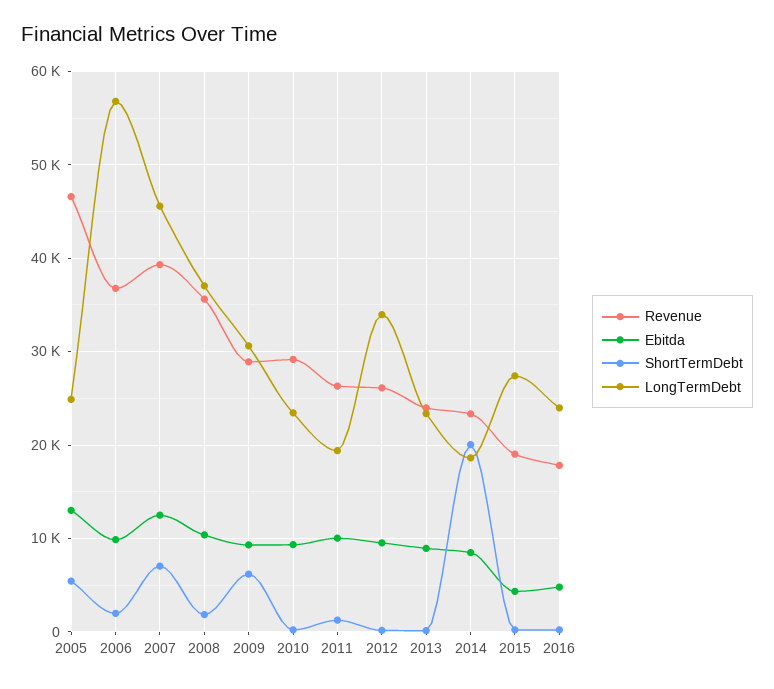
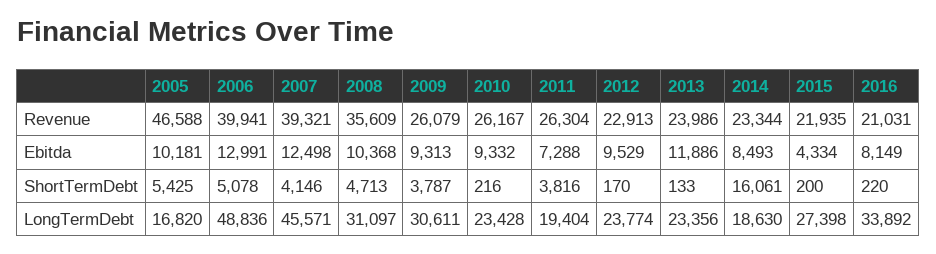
  {
    "Revenue": {
      "2005": 46588,
-     "2006": 37000,
+     "2006": 39941,
      "2007": 39321,
      "2008": 35609,
-     "2009": 29000,
+     "2009": 26079,
-     "2010": 29000,
+     "2010": 26167,
      "2011": 26304,
-     "2012": 26000,
+     "2012": 22913,
      "2013": 23986,
      "2014": 23344,
-     "2015": 19000,
+     "2015": 21935,
-     "2016": 18000
+     "2016": 21031
    },
    "Ebitda": {
-     "2005": 13000,
+     "2005": 10181,
-     "2006": 10000,
+     "2006": 12991,
      "2007": 12498,
      "2008": 10368,
      "2009": 9313,
      "2010": 9332,
-     "2011": 10000,
+     "2011": 7288,
      "2012": 9529,
-     "2013": 9000,
+     "2013": 11886,
      "2014": 8493,
      "2015": 4334,
-     "2016": 5000
+     "2016": 8149
    },
    "ShortTermDebt": {
      "2005": 5425,
-     "2006": 2000,
+     "2006": 5078,
-     "2007": 7000,
+     "2007": 4146,
-     "2008": 2000,
+     "2008": 4713,
-     "2009": 6000,
+     "2009": 3787,
      "2010": 216,
-     "2011": 1000,
+     "2011": 3816,
      "2012": 170,
      "2013": 133,
-     "2014": 20000,
+     "2014": 16061,
      "2015": 200,
      "2016": 220
    },
    "LongTermDebt": {
-     "2005": 25000,
+     "2005": 16820,
-     "2006": 57000,
+     "2006": 48836,
      "2007": 45571,
-     "2008": 37000,
+     "2008": 31097,
      "2009": 30611,
      "2010": 23428,
      "2011": 19404,
-     "2012": 34000,
+     "2012": 23774,
      "2013": 23356,
      "2014": 18630,
      "2015": 27398,
-     "2016": 24000
+     "2016": 33892
    }
  }

